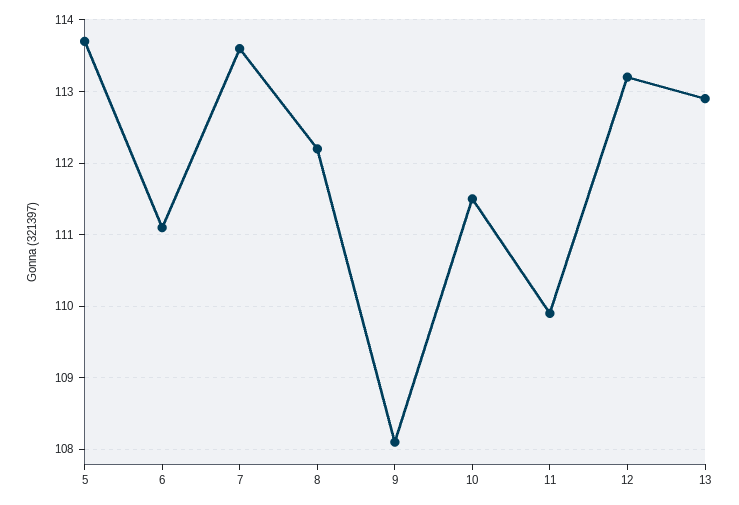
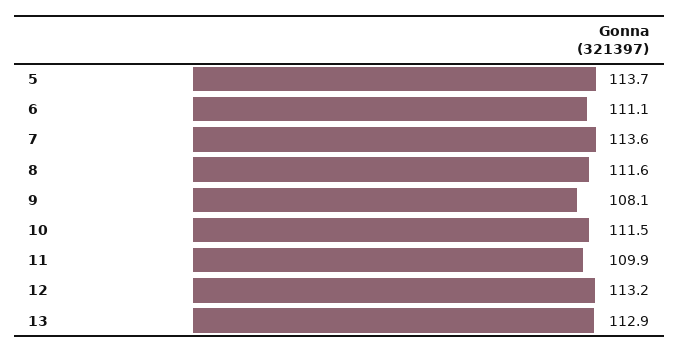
  {
    "5": 113.7,
    "6": 111.1,
    "7": 113.6,
-   "8": 112.2,
+   "8": 111.6,
    "9": 108.1,
    "10": 111.5,
    "11": 109.9,
    "12": 113.2,
    "13": 112.9
  }

